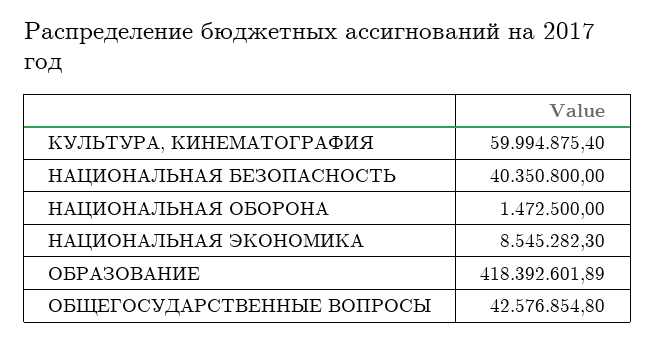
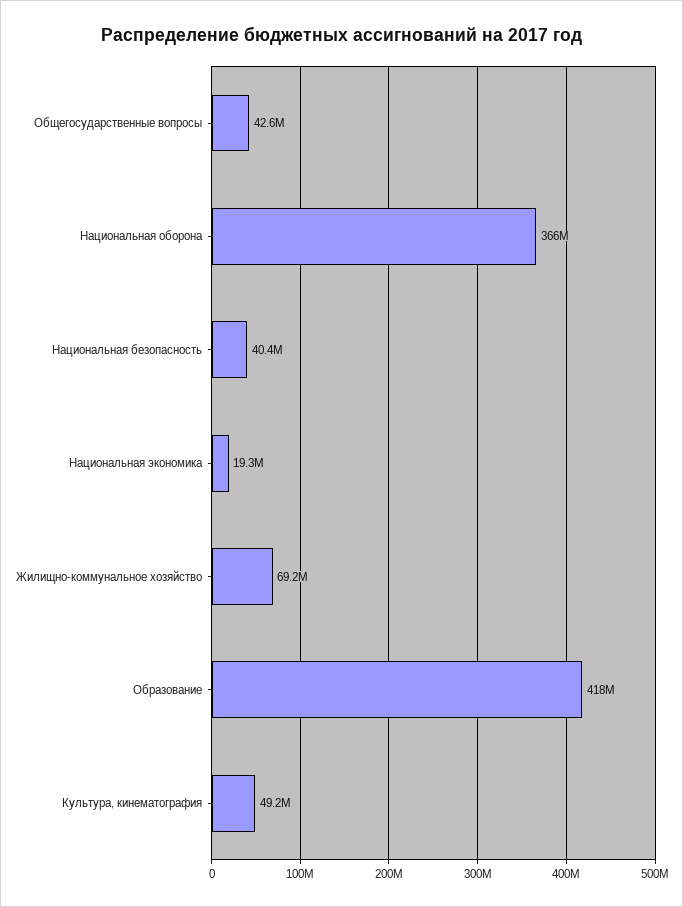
  {
-   "КУЛЬТУРА, КИНЕМАТОГРАФИЯ": 59994875.4,
+   "КУЛЬТУРА, КИНЕМАТОГРАФИЯ": 49200000,
    "НАЦИОНАЛЬНАЯ БЕЗОПАСНОСТЬ": 40350800,
-   "НАЦИОНАЛЬНАЯ ОБОРОНА": 1472500,
+   "НАЦИОНАЛЬНАЯ ОБОРОНА": 366000000,
-   "НАЦИОНАЛЬНАЯ ЭКОНОМИКА": 8545282.3,
+   "НАЦИОНАЛЬНАЯ ЭКОНОМИКА": 19300000,
    "ОБРАЗОВАНИЕ": 418392601.89,
-   "ОБЩЕГОСУДАРСТВЕННЫЕ ВОПРОСЫ": 42576854.8
+   "ОБЩЕГОСУДАРСТВЕННЫЕ ВОПРОСЫ": 42576854.8,
+   "Жилищно-коммунальное хозяйство": 69200000
  }

